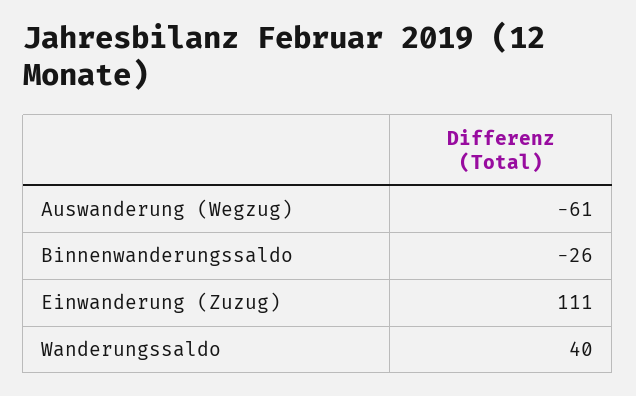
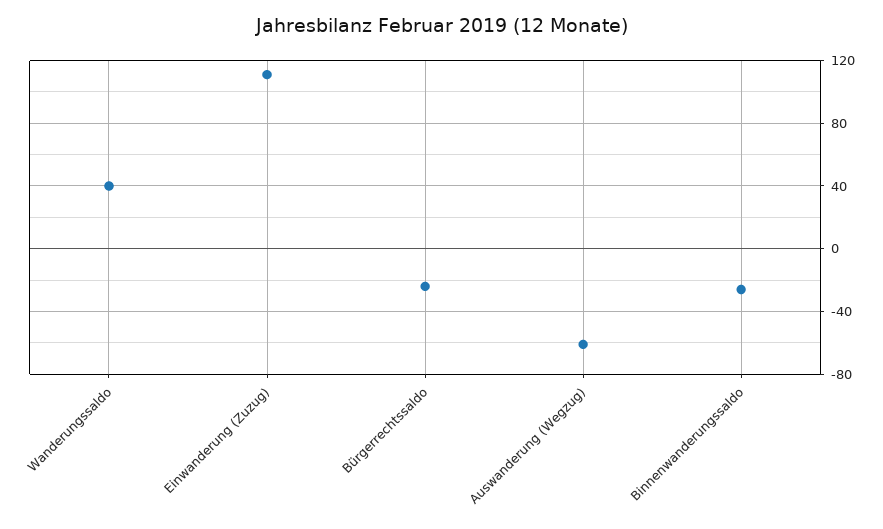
  {
    "Auswanderung (Wegzug)": -61,
    "Binnenwanderungssaldo": -26,
    "Einwanderung (Zuzug)": 111,
-   "Wanderungssaldo": 40
+   "Wanderungssaldo": 40,
+   "Bürgerrechtssaldo": -25
  }

